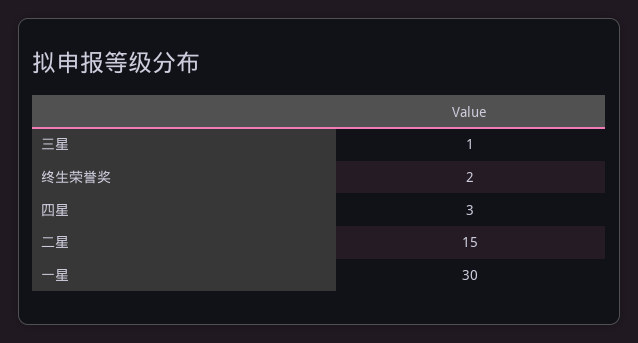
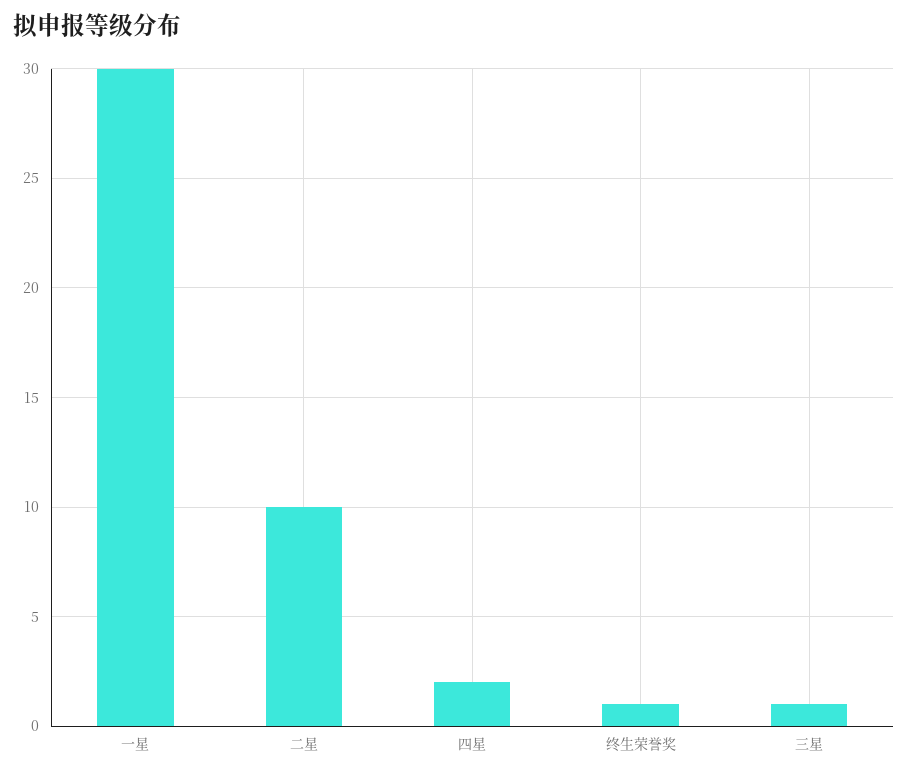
  {
    "三星": 1,
-   "终生荣誉奖": 2,
+   "终生荣誉奖": 1,
-   "四星": 3,
+   "四星": 2,
-   "二星": 15,
+   "二星": 10,
    "一星": 30
  }

